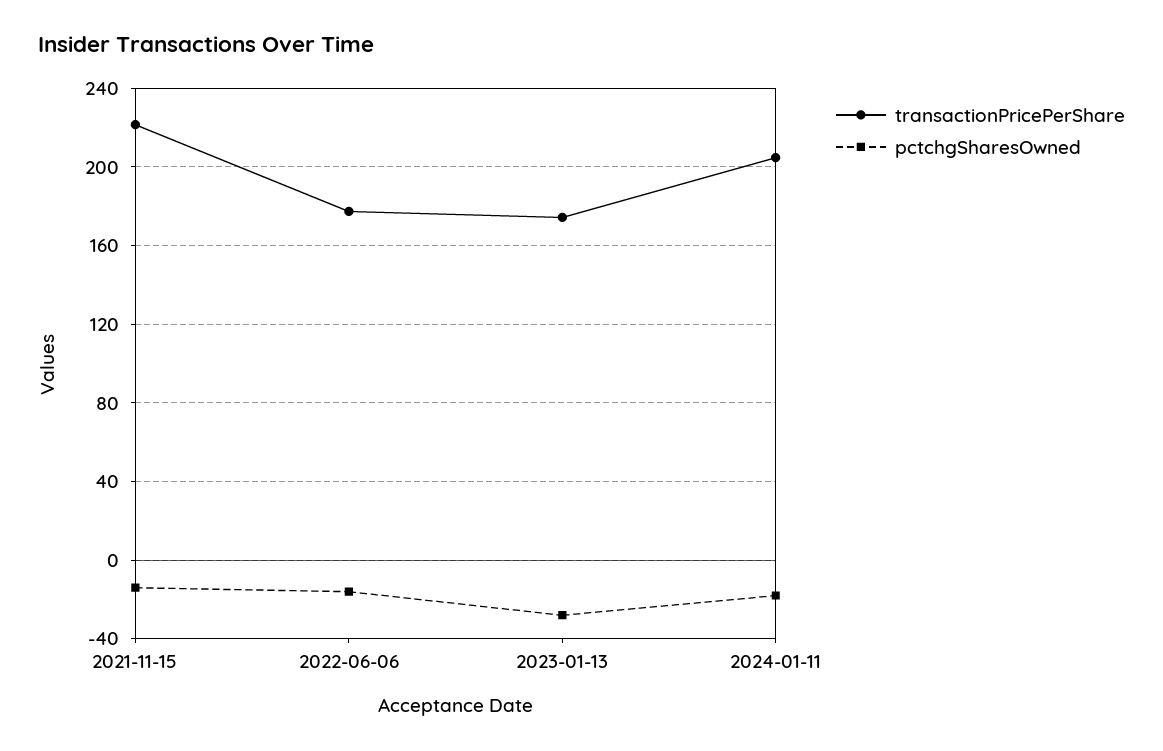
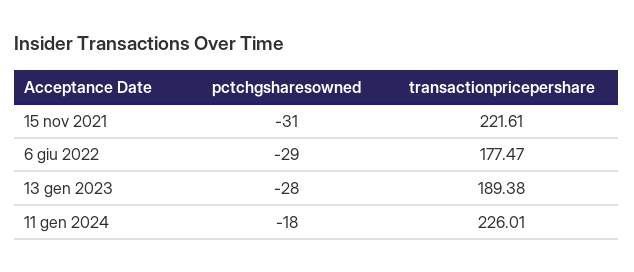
  {
    "transactionPricePerShare": {
      "2021-11-15": 221.61,
      "2022-06-06": 177.47,
-     "2023-01-13": 175,
+     "2023-01-13": 189.38,
-     "2024-01-11": 205
+     "2024-01-11": 226.01
    },
    "pctchgSharesOwned": {
-     "2021-11-15": -15,
+     "2021-11-15": -31,
-     "2022-06-06": -15,
+     "2022-06-06": -29,
      "2023-01-13": -28,
      "2024-01-11": -18
    }
  }

